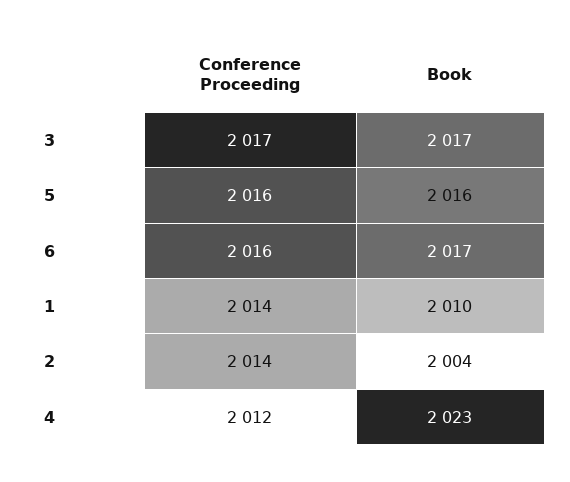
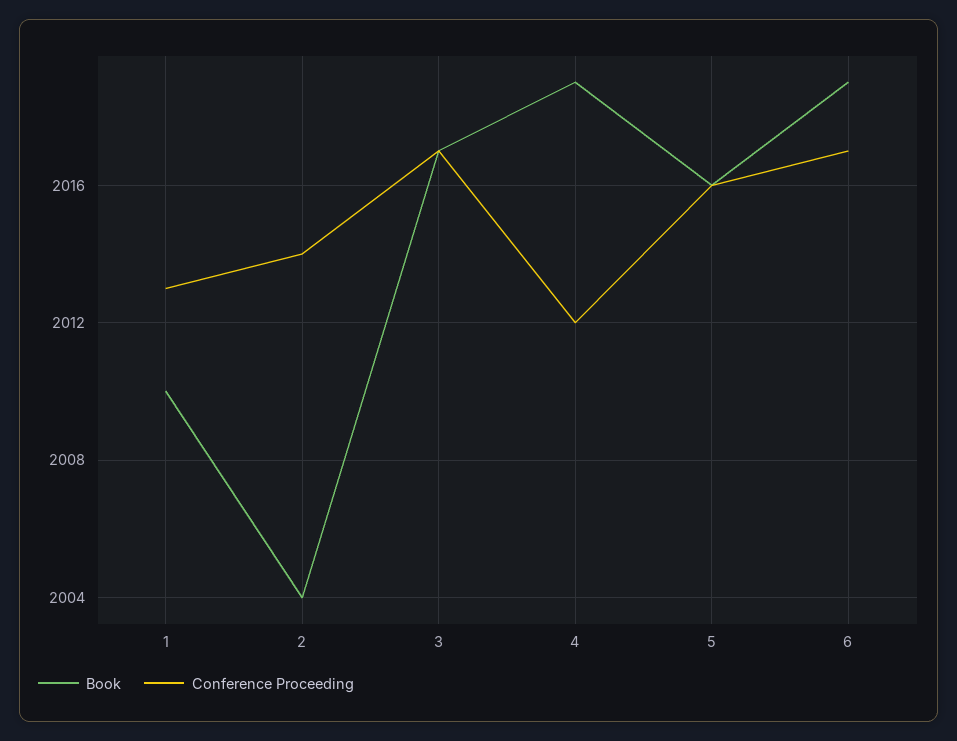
  {
    "Conference Proceeding": {
      "3": 2017,
      "5": 2016,
-     "6": 2016,
+     "6": 2017,
-     "1": 2014,
+     "1": 2013,
      "2": 2014,
      "4": 2012
    },
    "Book": {
      "3": 2017,
      "5": 2016,
-     "6": 2017,
+     "6": 2019,
      "1": 2010,
      "2": 2004,
-     "4": 2023
+     "4": 2019
    }
  }

